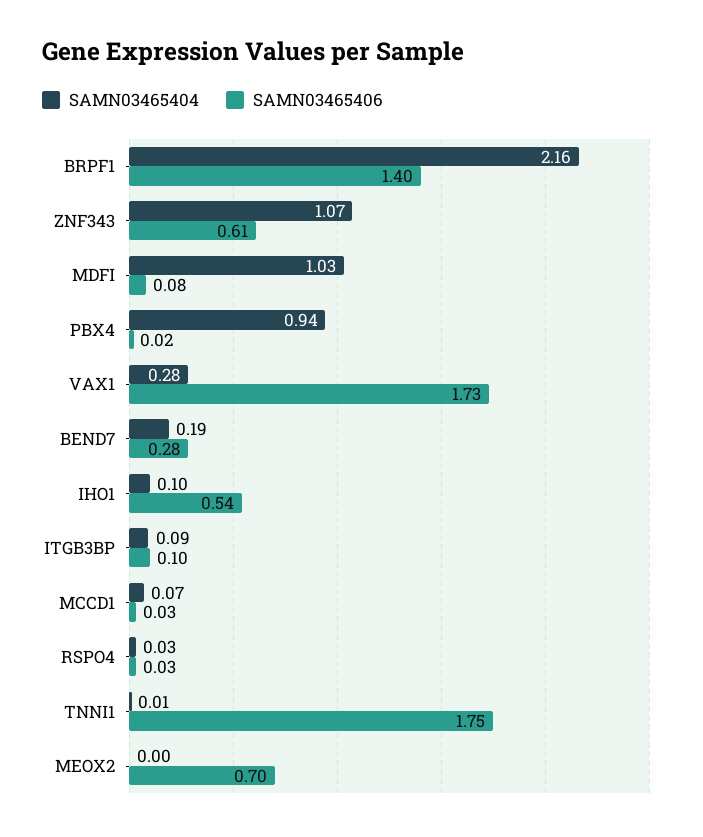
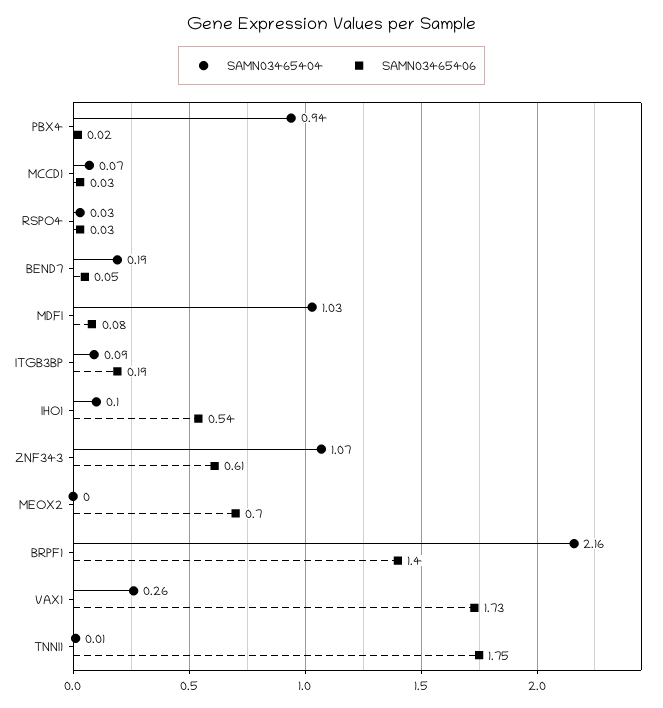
  {
    "SAMN03465404": {
      "BRPF1": 2.16,
      "ZNF343": 1.07,
      "MDFI": 1.03,
      "PBX4": 0.94,
-     "VAX1": 0.28,
+     "VAX1": 0.26,
      "BEND7": 0.19,
      "IHO1": 0.1,
      "ITGB3BP": 0.09,
      "MCCD1": 0.07,
      "RSPO4": 0.03,
      "TNNI1": 0.01,
      "MEOX2": 0
    },
    "SAMN03465406": {
      "BRPF1": 1.4,
      "ZNF343": 0.61,
      "MDFI": 0.08,
      "PBX4": 0.02,
      "VAX1": 1.73,
-     "BEND7": 0.28,
+     "BEND7": 0.05,
      "IHO1": 0.54,
-     "ITGB3BP": 0.1,
+     "ITGB3BP": 0.19,
      "MCCD1": 0.03,
      "RSPO4": 0.03,
      "TNNI1": 1.75,
      "MEOX2": 0.7
    }
  }

